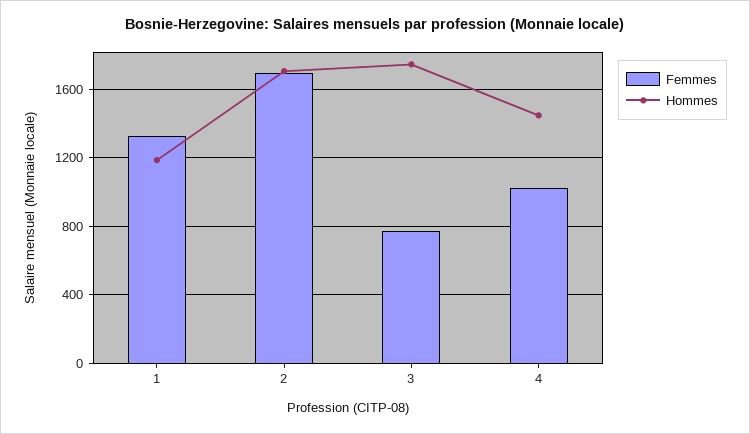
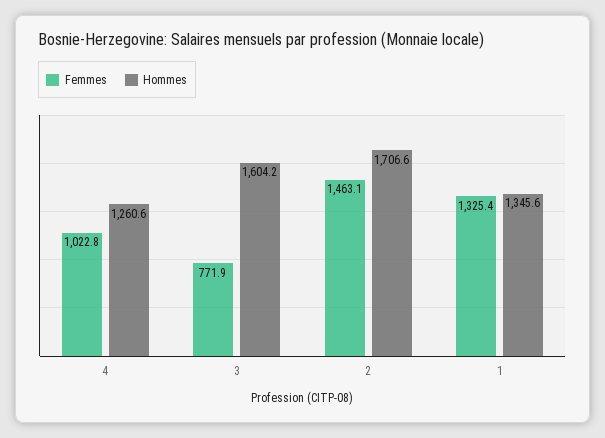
  {
    "Femmes": {
      "1": 1325.4,
-     "2": 1700,
+     "2": 1463.1,
      "3": 771.9,
      "4": 1022.8
    },
    "Hommes": {
-     "1": 1200,
+     "1": 1345.6,
      "2": 1706.6,
-     "3": 1750,
+     "3": 1604.2,
-     "4": 1450
+     "4": 1260.6
    }
  }

